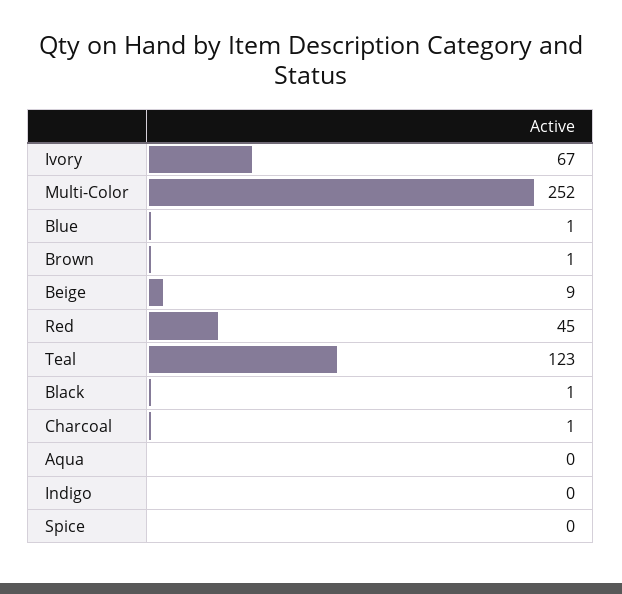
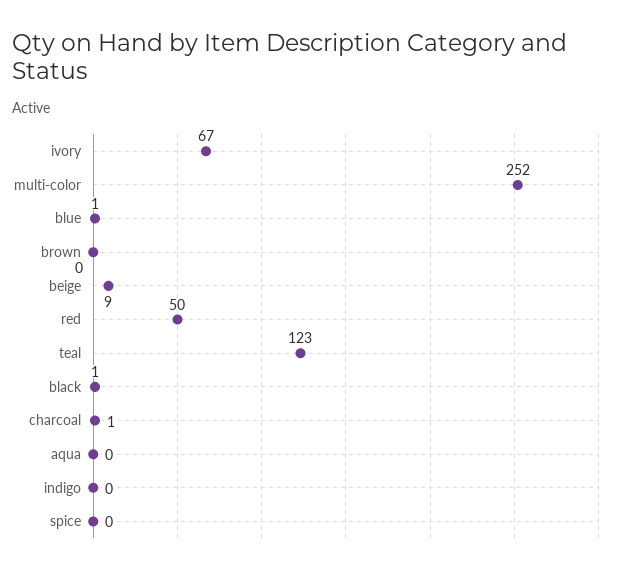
  {
    "Ivory": 67,
    "Multi-Color": 252,
    "Blue": 1,
-   "Brown": 1,
+   "Brown": 0,
    "Beige": 9,
-   "Red": 45,
+   "Red": 50,
    "Teal": 123,
    "Black": 1,
    "Charcoal": 1,
    "Aqua": 0,
    "Indigo": 0,
    "Spice": 0
  }

